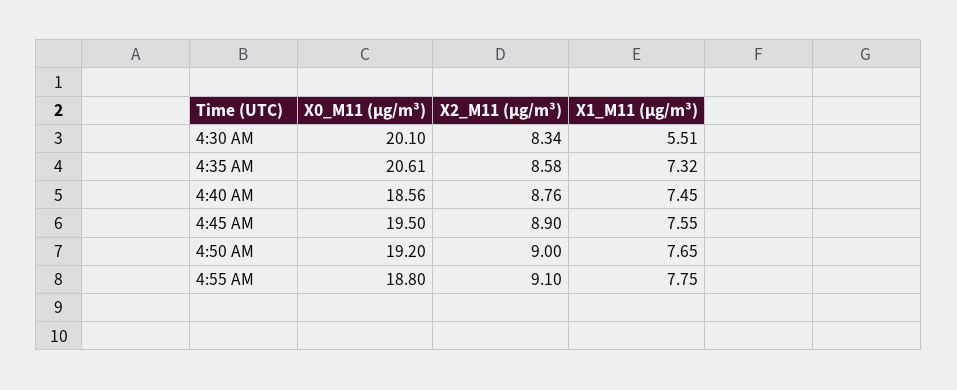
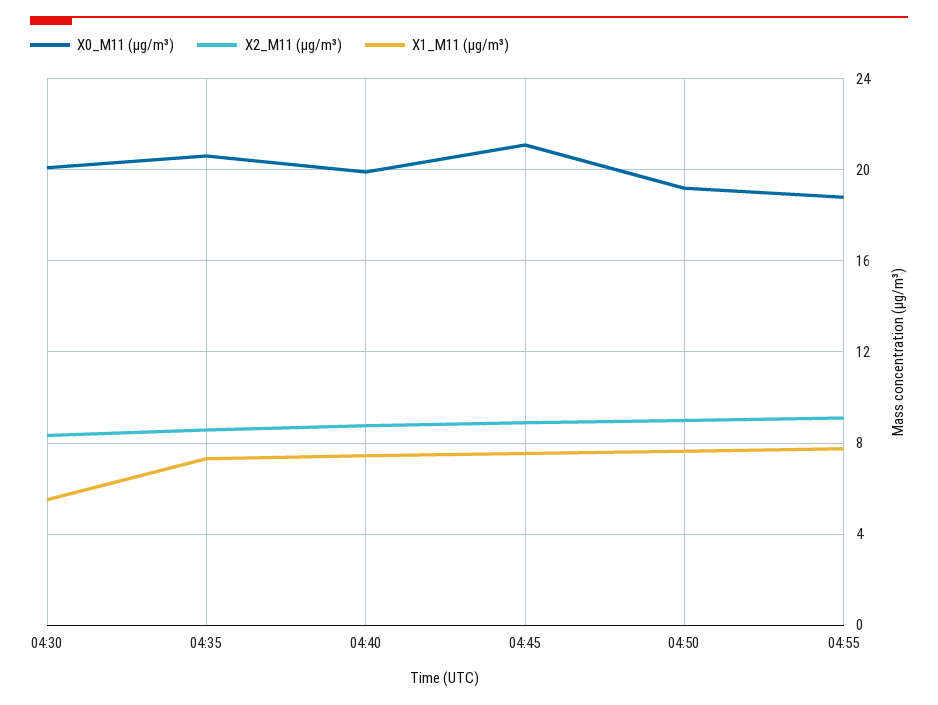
  {
    "X0_M11 (μg/m³)": {
      "4:30 AM": 20.1,
      "4:35 AM": 20.61,
-     "4:40 AM": 18.56,
+     "4:40 AM": 20,
-     "4:45 AM": 19.5,
+     "4:45 AM": 21,
      "4:50 AM": 19.2,
      "4:55 AM": 18.8
    },
    "X2_M11 (μg/m³)": {
      "4:30 AM": 8.34,
      "4:35 AM": 8.58,
      "4:40 AM": 8.76,
      "4:45 AM": 8.9,
      "4:50 AM": 9,
      "4:55 AM": 9.1
    },
    "X1_M11 (μg/m³)": {
      "4:30 AM": 5.51,
      "4:35 AM": 7.32,
      "4:40 AM": 7.45,
      "4:45 AM": 7.55,
      "4:50 AM": 7.65,
      "4:55 AM": 7.75
    }
  }

